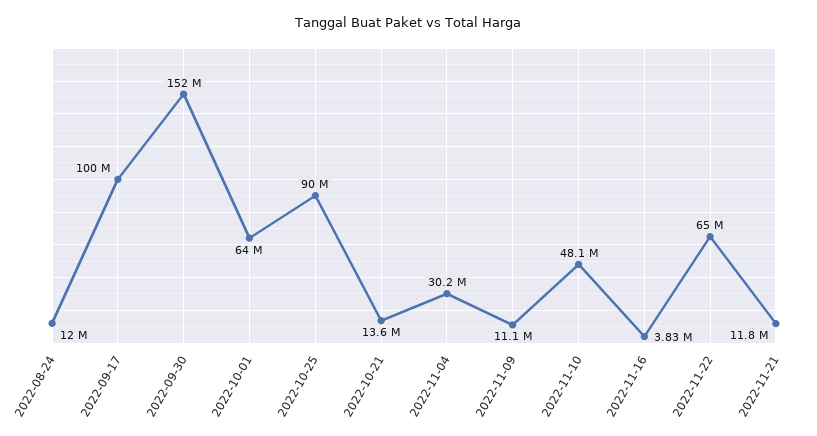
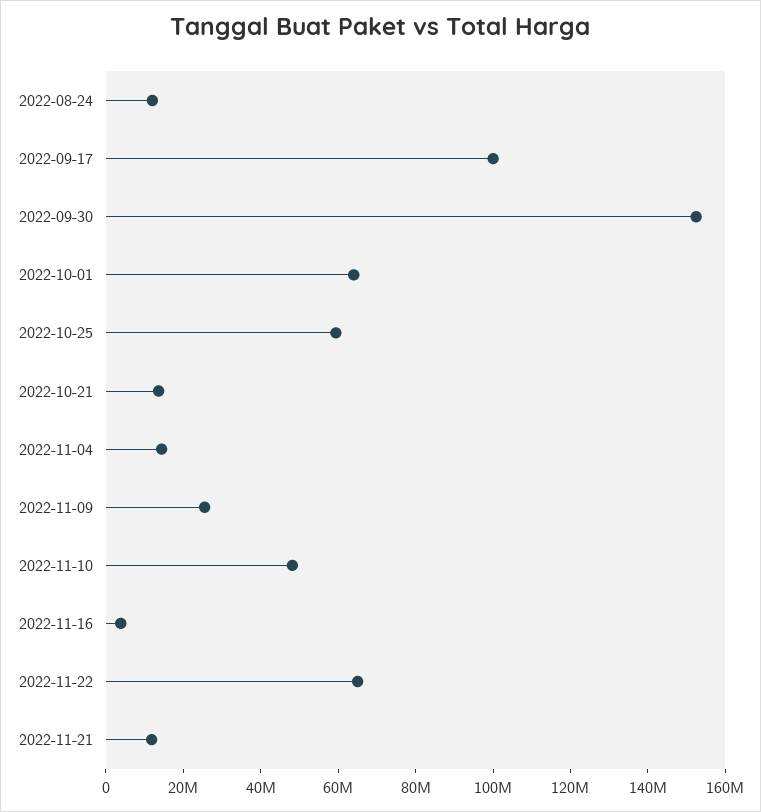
  {
    "2022-08-24": 12000000,
    "2022-09-17": 100000000,
    "2022-09-30": 152000000,
    "2022-10-01": 64000000,
-   "2022-10-25": 90000000,
+   "2022-10-25": 60000000,
    "2022-10-21": 13600000,
-   "2022-11-04": 30200000,
+   "2022-11-04": 15000000,
-   "2022-11-09": 11100000,
+   "2022-11-09": 25000000,
    "2022-11-10": 48100000,
    "2022-11-16": 3830000,
    "2022-11-22": 65000000,
    "2022-11-21": 11800000
  }

